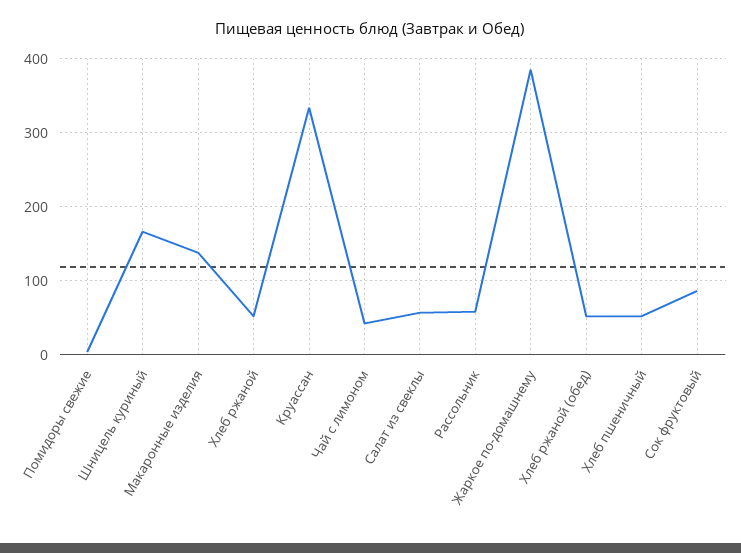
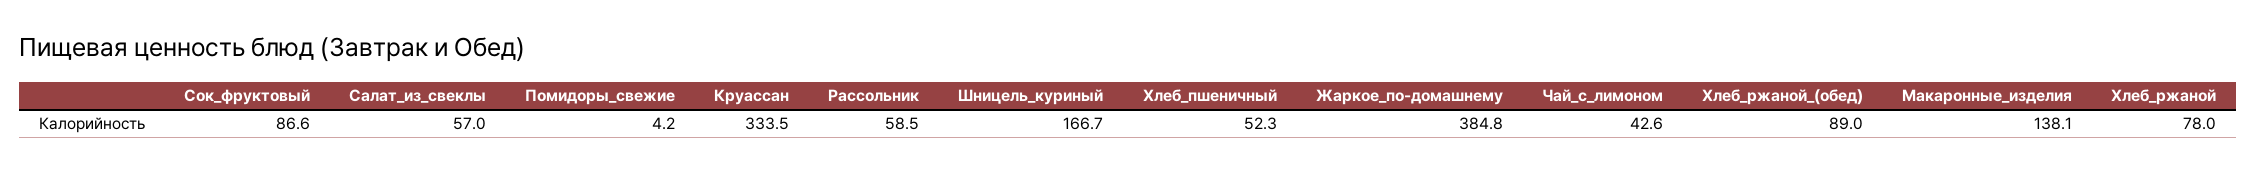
  {
    "Помидоры свежие": 4.2,
    "Шницель куриный": 166.7,
    "Макаронные изделия": 138.1,
-   "Хлеб ржаной": 50,
+   "Хлеб ржаной": 78,
    "Круассан": 333.5,
    "Чай с лимоном": 42.6,
    "Салат из свеклы": 57,
    "Рассольник": 58.5,
    "Жаркое по-домашнему": 384.8,
-   "Хлеб ржаной (обед)": 50,
+   "Хлеб ржаной (обед)": 89,
    "Хлеб пшеничный": 52.3,
    "Сок фруктовый": 86.6
  }

